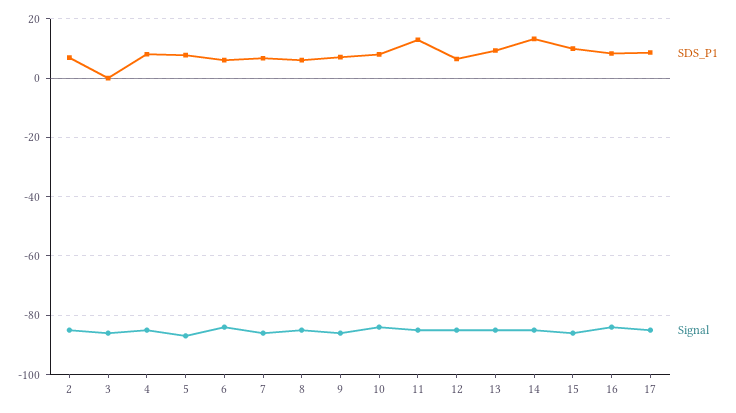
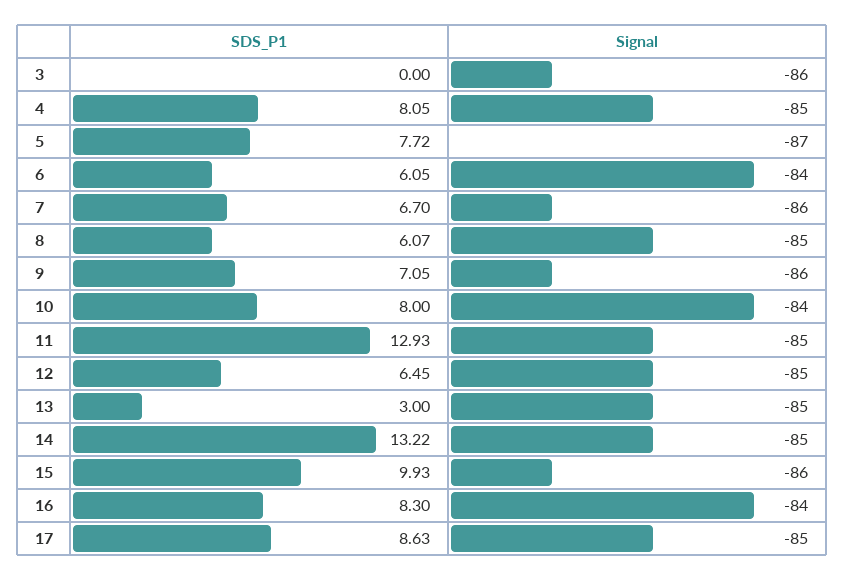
  {
    "SDS_P1": {
-     "2": 7.5,
      "3": 0,
      "4": 8.05,
      "5": 7.72,
      "6": 6.05,
      "7": 6.7,
      "8": 6.07,
      "9": 7.05,
      "10": 8,
      "11": 12.93,
      "12": 6.45,
-     "13": 10,
+     "13": 3,
      "14": 13.22,
      "15": 9.93,
      "16": 8.3,
      "17": 8.63
    },
    "Signal": {
-     "2": -85,
      "3": -86,
      "4": -85,
      "5": -87,
      "6": -84,
      "7": -86,
      "8": -85,
      "9": -86,
      "10": -84,
      "11": -85,
      "12": -85,
      "13": -85,
      "14": -85,
      "15": -86,
      "16": -84,
      "17": -85
    }
  }

